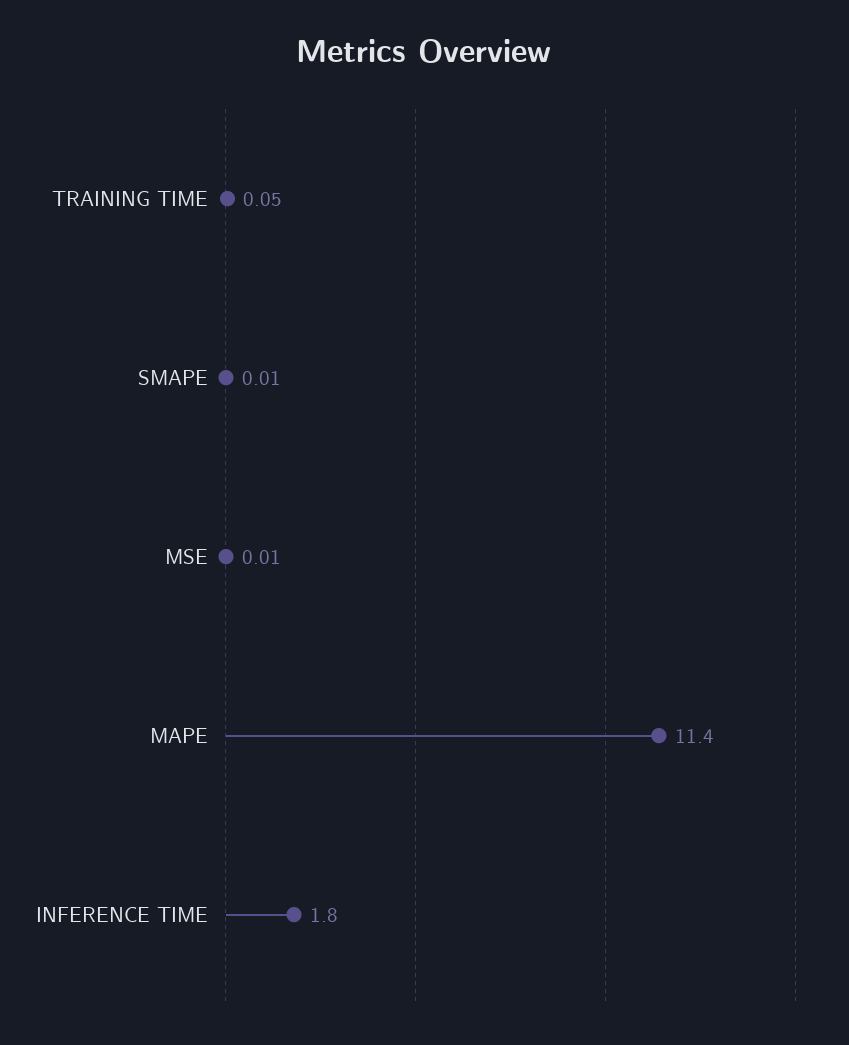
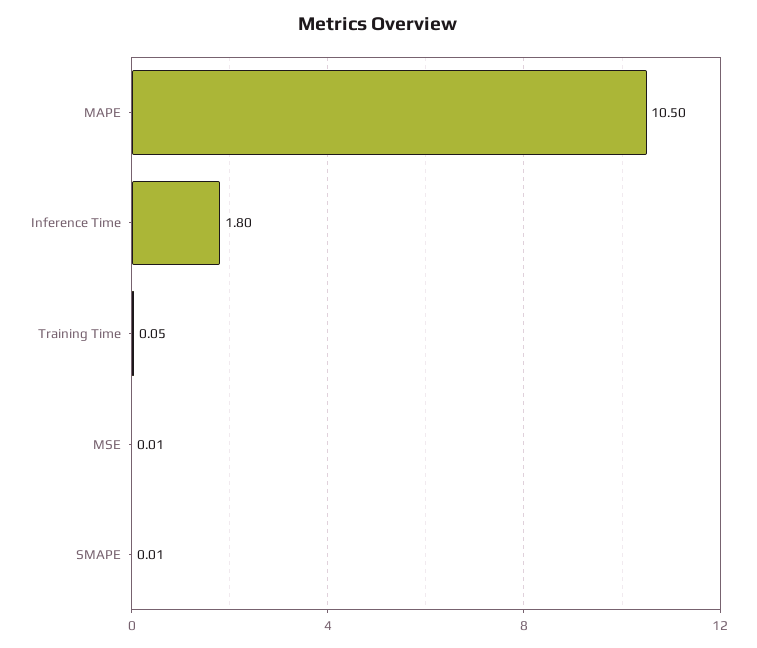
  {
    "TRAINING TIME": 0.05,
    "SMAPE": 0.01,
    "MSE": 0.01,
-   "MAPE": 11.4,
+   "MAPE": 10.5,
    "INFERENCE TIME": 1.8
  }

